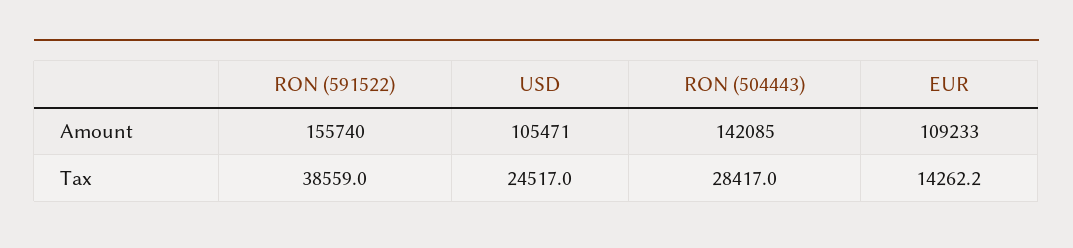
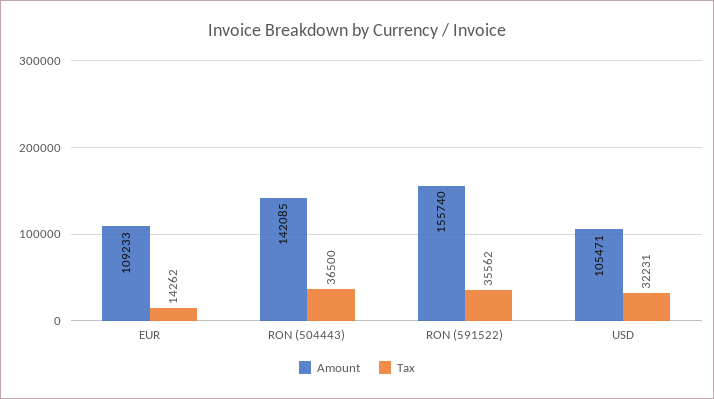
  {
    "Amount": {
      "RON (591522)": 155740,
      "USD": 105471,
      "RON (504443)": 142085,
      "EUR": 109233
    },
    "Tax": {
-     "RON (591522)": 38559,
+     "RON (591522)": 35562,
-     "USD": 24517,
+     "USD": 32231,
-     "RON (504443)": 28417,
+     "RON (504443)": 36500,
      "EUR": 14262.2
    }
  }

